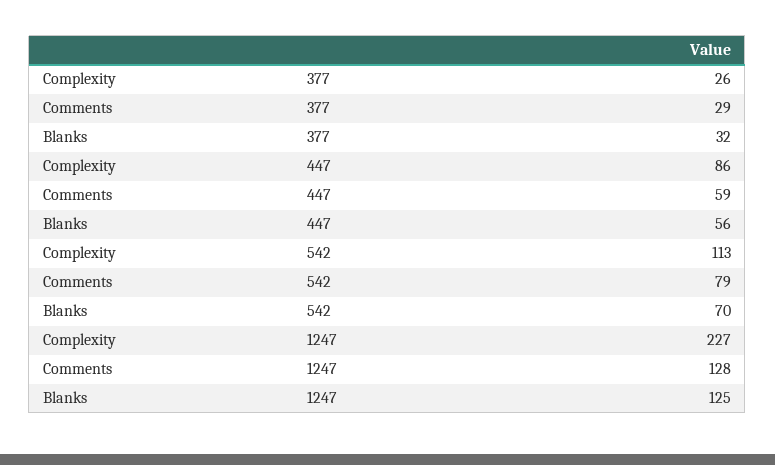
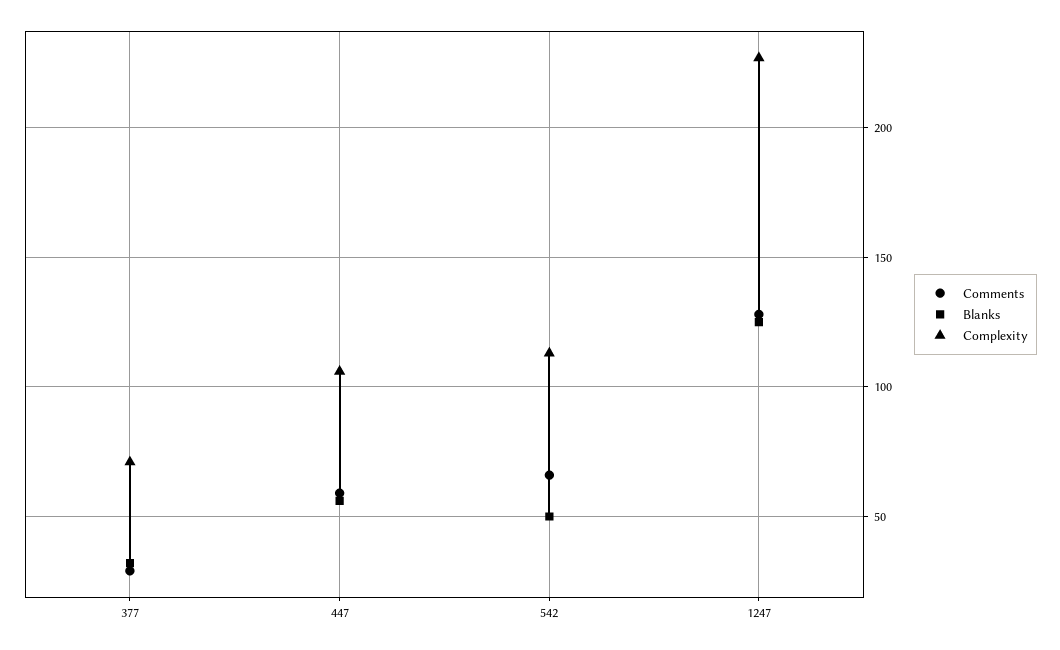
  {
    "Complexity": {
-     "377": 26,
+     "377": 70,
-     "447": 86,
+     "447": 105,
      "542": 113,
      "1247": 227
    },
    "Comments": {
      "377": 29,
      "447": 59,
-     "542": 79,
+     "542": 65,
      "1247": 128
    },
    "Blanks": {
      "377": 32,
      "447": 56,
-     "542": 70,
+     "542": 50,
      "1247": 125
    }
  }

